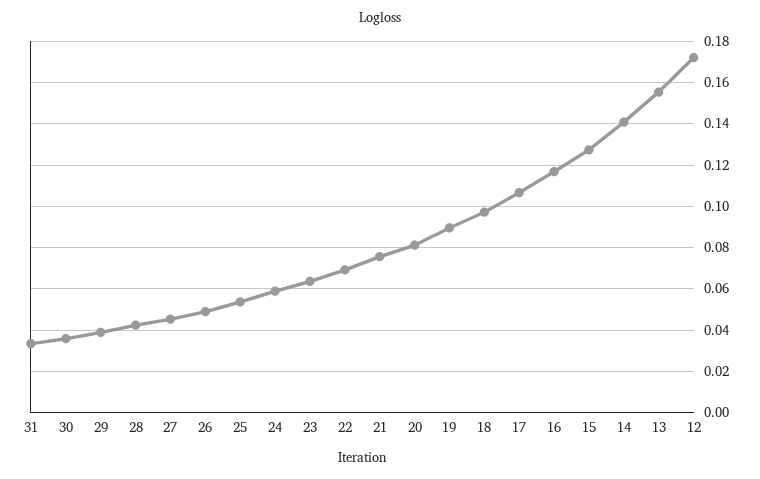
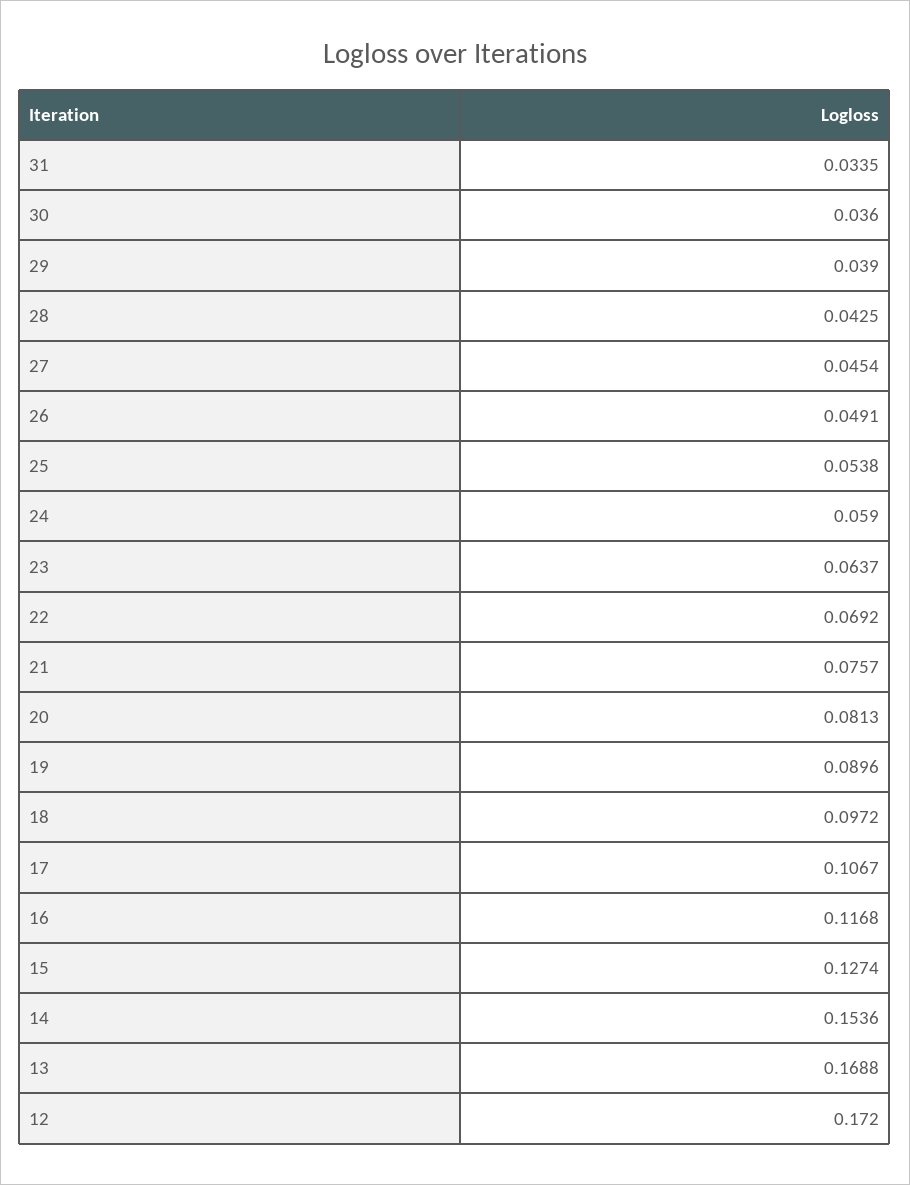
  {
    "31": 0.0335,
    "30": 0.036,
    "29": 0.039,
    "28": 0.0425,
    "27": 0.0454,
    "26": 0.0491,
    "25": 0.0538,
    "24": 0.059,
    "23": 0.0637,
    "22": 0.0692,
    "21": 0.0757,
    "20": 0.0813,
    "19": 0.0896,
    "18": 0.0972,
    "17": 0.1067,
    "16": 0.1168,
    "15": 0.1274,
-   "14": 0.14,
+   "14": 0.1536,
-   "13": 0.155,
+   "13": 0.1688,
    "12": 0.172
  }

